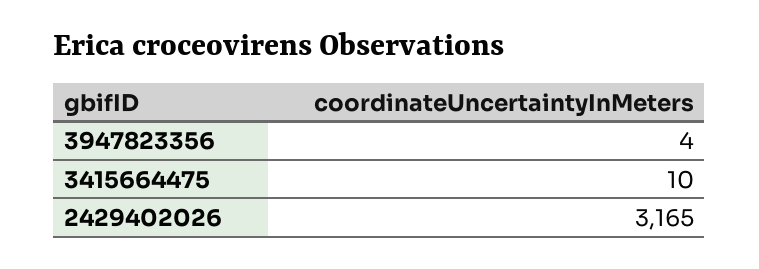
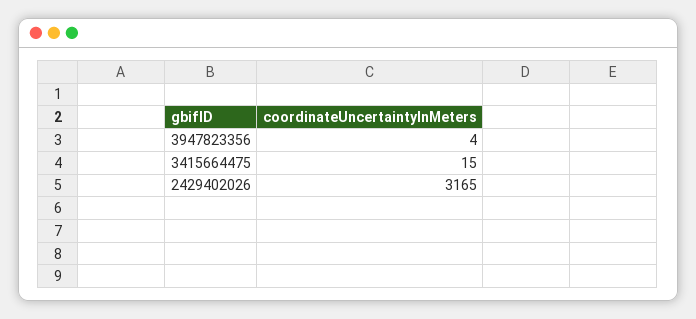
  {
    "3947823356": 4,
-   "3415664475": 10,
+   "3415664475": 15,
    "2429402026": 3165
  }

